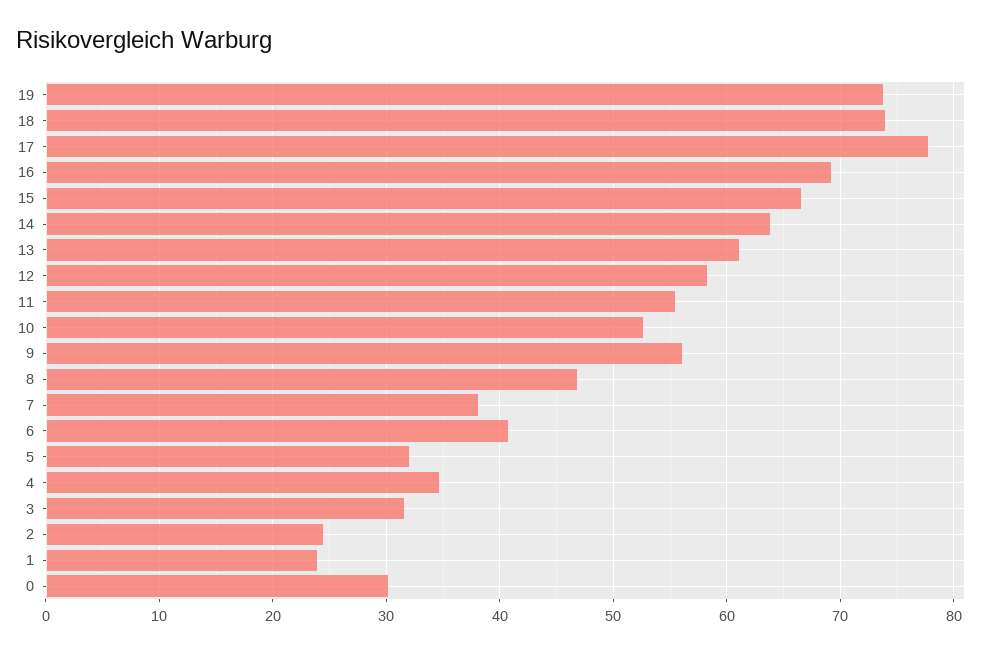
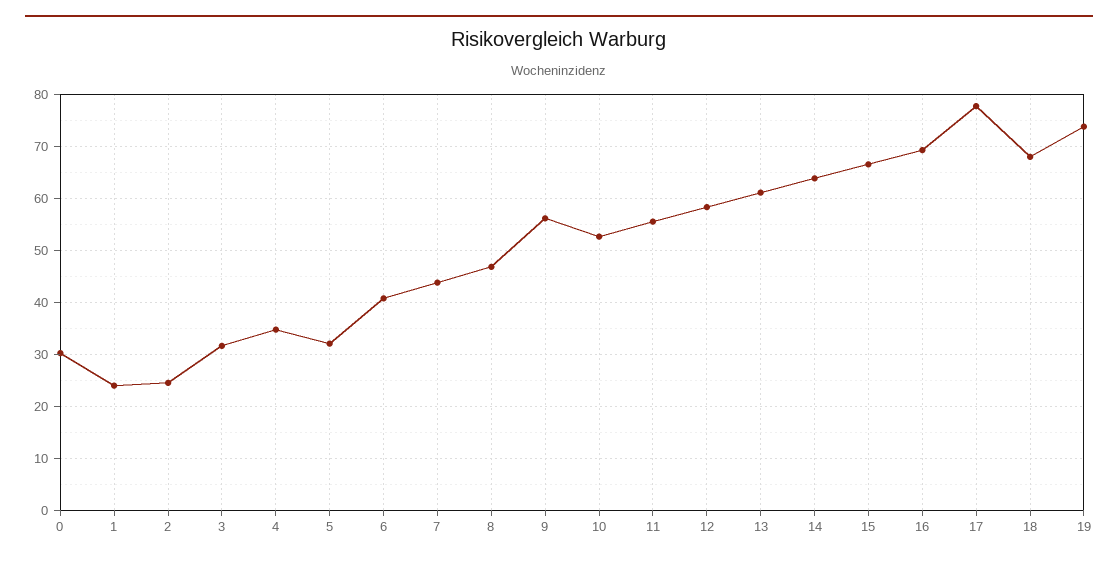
  {
    "19": 74,
-   "18": 74,
+   "18": 68,
    "17": 78,
    "16": 69,
    "15": 67,
    "14": 64,
    "13": 61,
    "12": 58,
    "11": 56,
    "10": 53,
    "9": 56,
    "8": 47,
-   "7": 38,
+   "7": 44,
    "6": 41,
    "5": 32,
    "4": 35,
    "3": 32,
    "2": 24,
    "1": 24,
    "0": 30
  }

